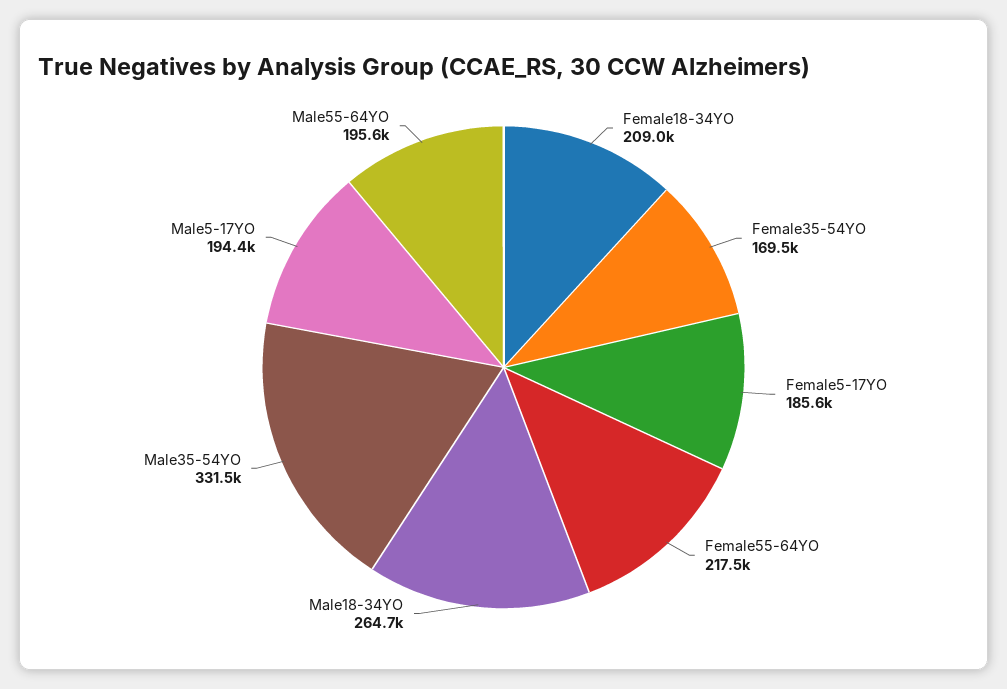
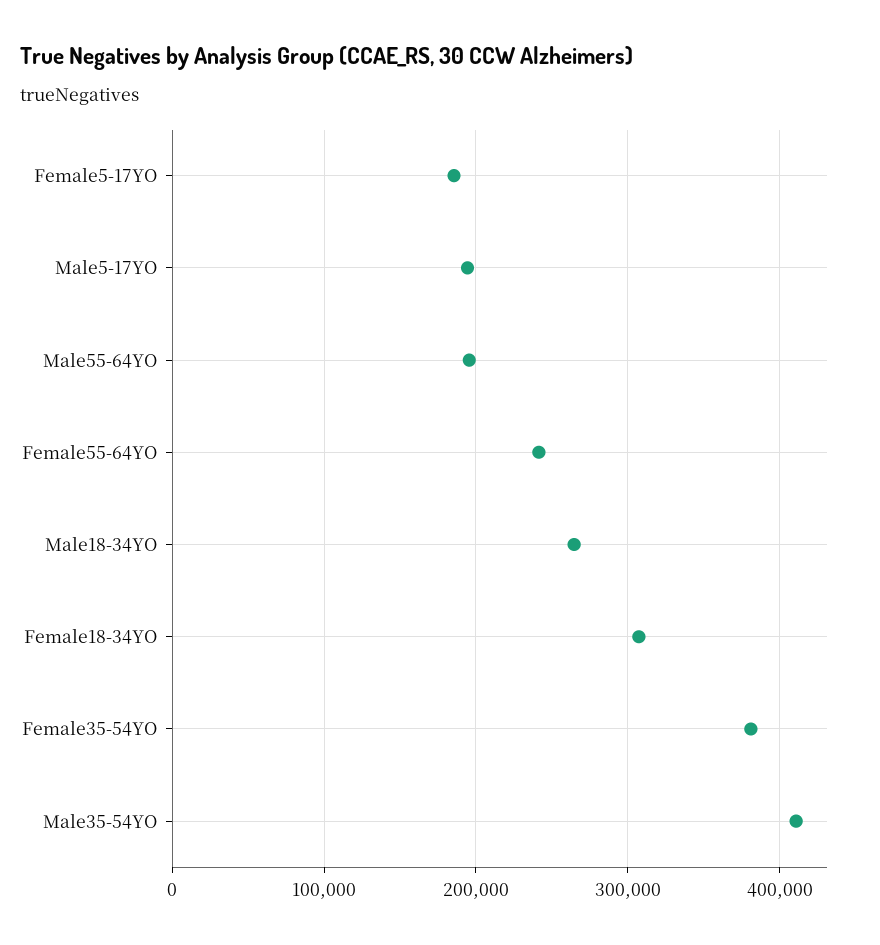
  {
-   "Female18-34YO": 209000,
+   "Female18-34YO": 310000,
-   "Female35-54YO": 169500,
+   "Female35-54YO": 380000,
    "Female5-17YO": 185600,
-   "Female55-64YO": 217500,
+   "Female55-64YO": 240000,
    "Male18-34YO": 264700,
-   "Male35-54YO": 331500,
+   "Male35-54YO": 410000,
    "Male5-17YO": 194400,
    "Male55-64YO": 195600
  }

